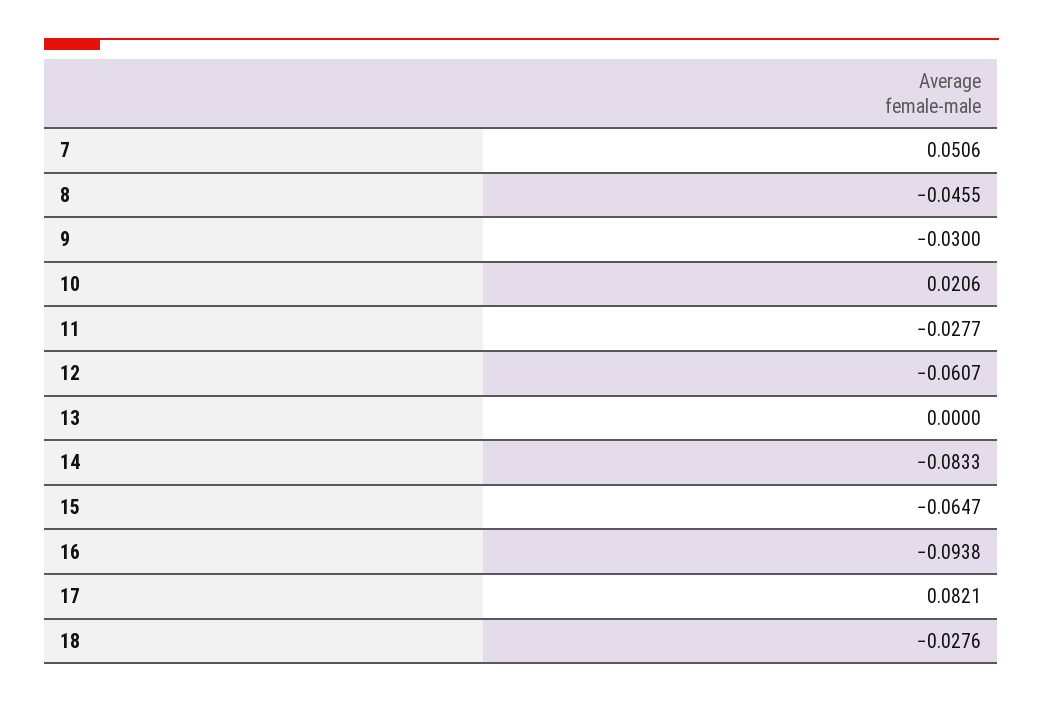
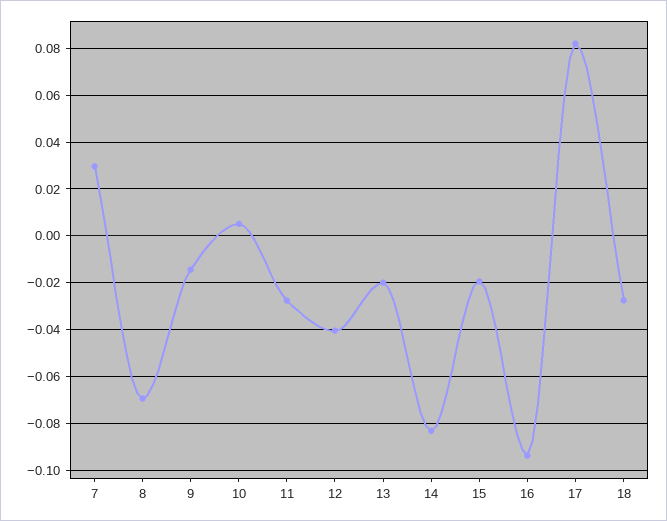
  {
-   "7": 0.0506,
+   "7": 0.03,
-   "8": -0.0455,
+   "8": -0.07,
-   "9": -0.03,
+   "9": -0.015,
-   "10": 0.0206,
+   "10": 0.005,
    "11": -0.0277,
-   "12": -0.0607,
+   "12": -0.04,
-   "13": 0,
+   "13": -0.02,
    "14": -0.0833,
-   "15": -0.0647,
+   "15": -0.02,
    "16": -0.0938,
    "17": 0.0821,
    "18": -0.0276
  }

